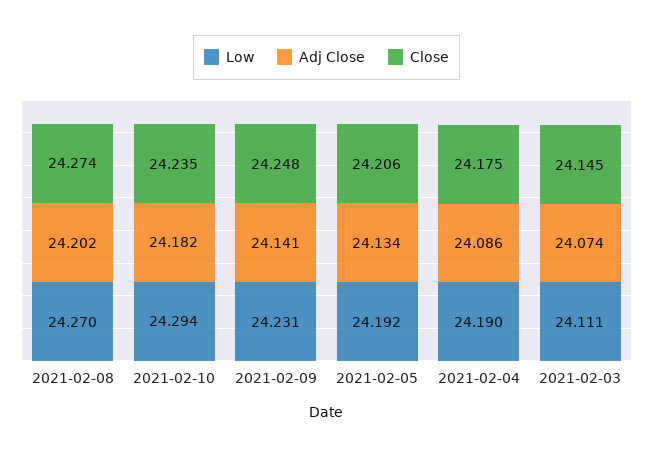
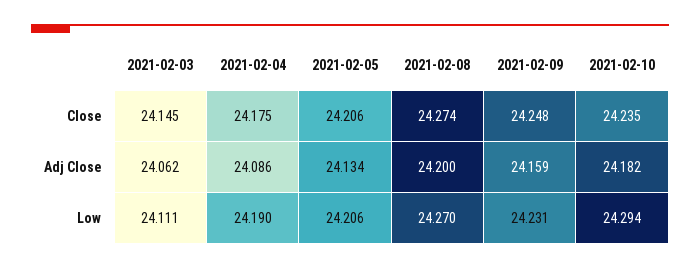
  {
    "Low": {
      "2021-02-08": 24.27,
      "2021-02-10": 24.294,
      "2021-02-09": 24.231,
-     "2021-02-05": 24.192,
+     "2021-02-05": 24.206,
      "2021-02-04": 24.19,
      "2021-02-03": 24.111
    },
    "Adj Close": {
-     "2021-02-08": 24.202,
+     "2021-02-08": 24.2,
      "2021-02-10": 24.182,
-     "2021-02-09": 24.141,
+     "2021-02-09": 24.159,
      "2021-02-05": 24.134,
      "2021-02-04": 24.086,
-     "2021-02-03": 24.074
+     "2021-02-03": 24.062
    },
    "Close": {
      "2021-02-08": 24.274,
      "2021-02-10": 24.235,
      "2021-02-09": 24.248,
      "2021-02-05": 24.206,
      "2021-02-04": 24.175,
      "2021-02-03": 24.145
    }
  }

